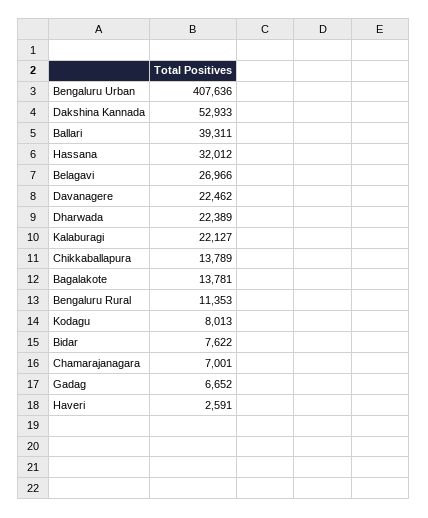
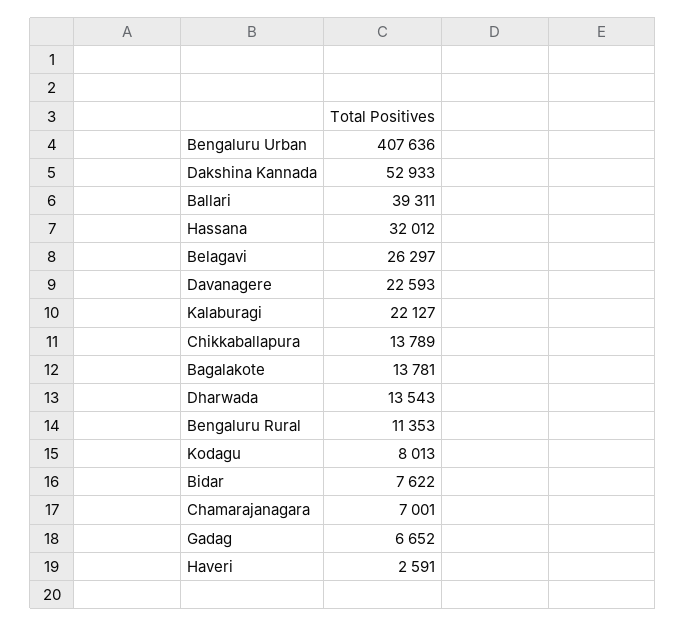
  {
    "Bengaluru Urban": 407636,
    "Dakshina Kannada": 52933,
    "Ballari": 39311,
    "Hassana": 32012,
-   "Belagavi": 26966,
+   "Belagavi": 26297,
-   "Davanagere": 22462,
+   "Davanagere": 22593,
-   "Dharwada": 22389,
+   "Dharwada": 13543,
    "Kalaburagi": 22127,
    "Chikkaballapura": 13789,
    "Bagalakote": 13781,
    "Bengaluru Rural": 11353,
    "Kodagu": 8013,
    "Bidar": 7622,
    "Chamarajanagara": 7001,
    "Gadag": 6652,
    "Haveri": 2591
  }

